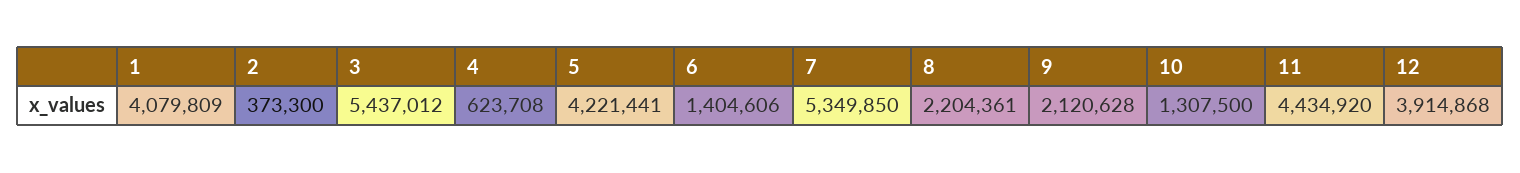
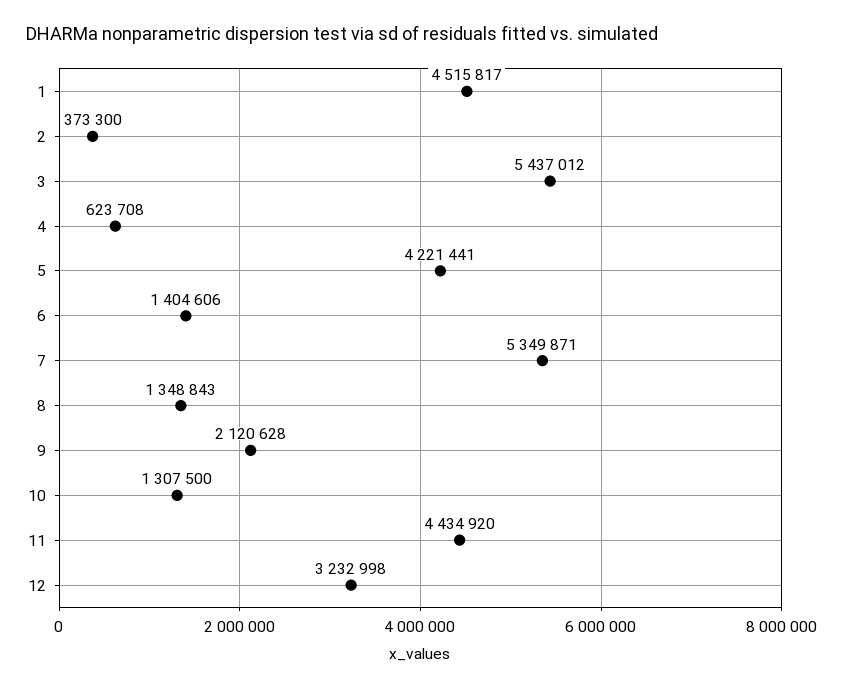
  {
-   "1": 4079809,
+   "1": 4515817,
    "2": 373300,
    "3": 5437012,
    "4": 623708,
    "5": 4221441,
    "6": 1404606,
-   "7": 5349850,
+   "7": 5349871,
-   "8": 2204361,
+   "8": 1348843,
    "9": 2120628,
    "10": 1307500,
    "11": 4434920,
-   "12": 3914868
+   "12": 3232998
  }

